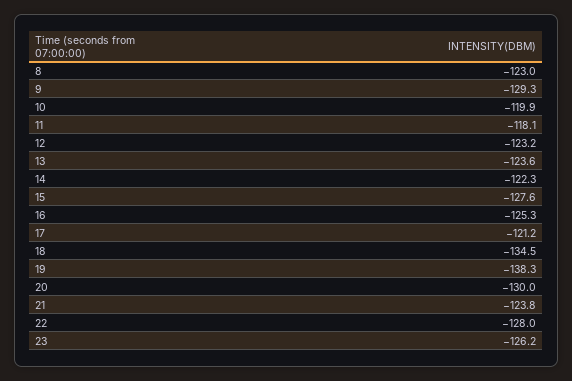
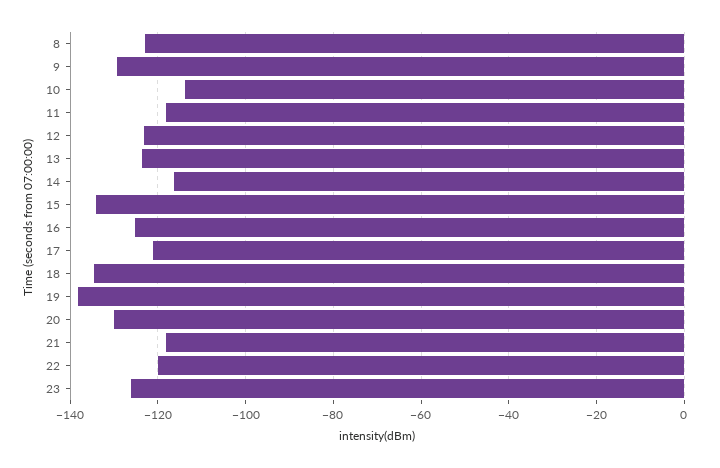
  {
    "8": -123,
    "9": -129.3,
-   "10": -119.9,
+   "10": -114,
    "11": -118.1,
    "12": -123.2,
    "13": -123.6,
-   "14": -122.3,
+   "14": -116,
-   "15": -127.6,
+   "15": -134,
    "16": -125.3,
    "17": -121.2,
    "18": -134.5,
    "19": -138.3,
    "20": -130,
-   "21": -123.8,
+   "21": -118,
-   "22": -128,
+   "22": -120,
    "23": -126.2
  }

